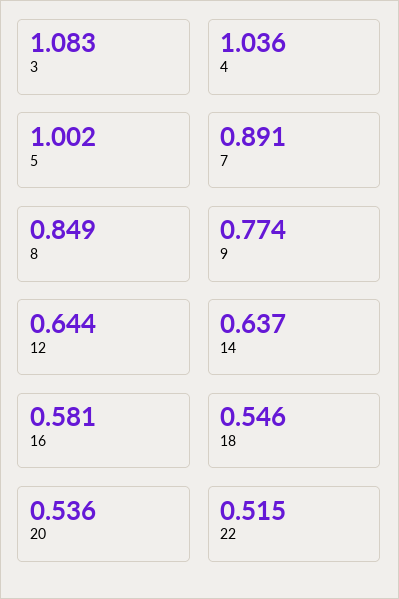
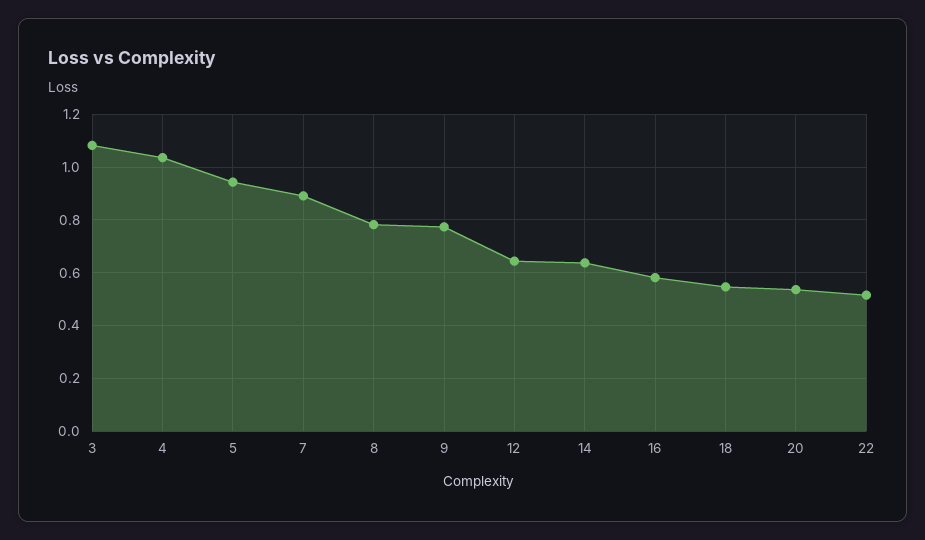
  {
    "3": 1.083,
    "4": 1.036,
-   "5": 1.002,
+   "5": 0.95,
    "7": 0.891,
-   "8": 0.849,
+   "8": 0.775,
    "9": 0.774,
    "12": 0.644,
    "14": 0.637,
    "16": 0.581,
    "18": 0.546,
    "20": 0.536,
    "22": 0.515
  }

